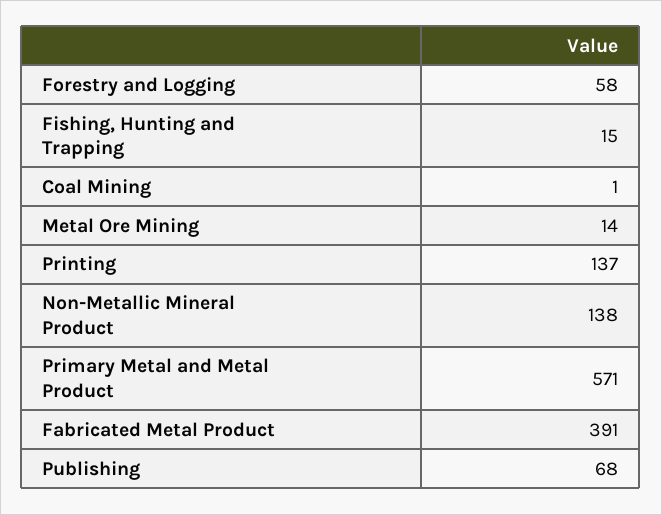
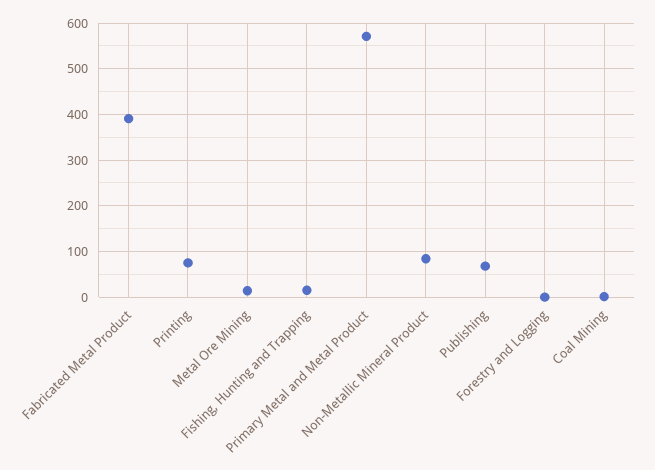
  {
-   "Forestry and Logging": 58,
+   "Forestry and Logging": 0,
    "Fishing, Hunting and Trapping": 15,
    "Coal Mining": 1,
    "Metal Ore Mining": 14,
-   "Printing": 137,
+   "Printing": 80,
-   "Non-Metallic Mineral Product": 138,
+   "Non-Metallic Mineral Product": 80,
    "Primary Metal and Metal Product": 571,
    "Fabricated Metal Product": 391,
    "Publishing": 68
  }

